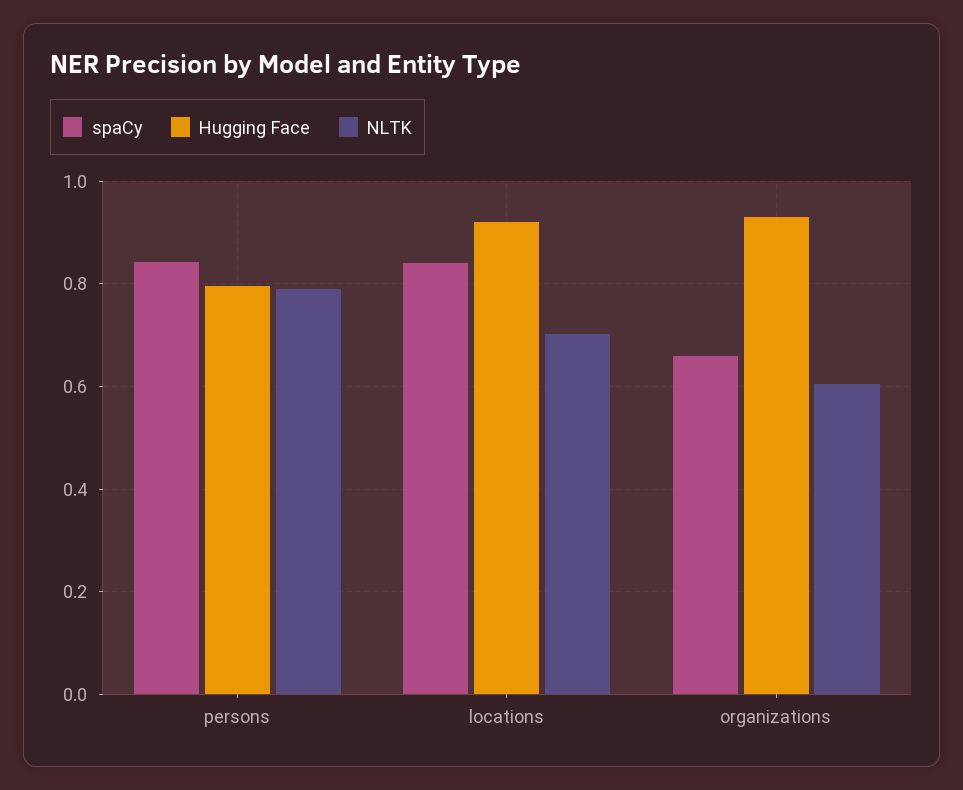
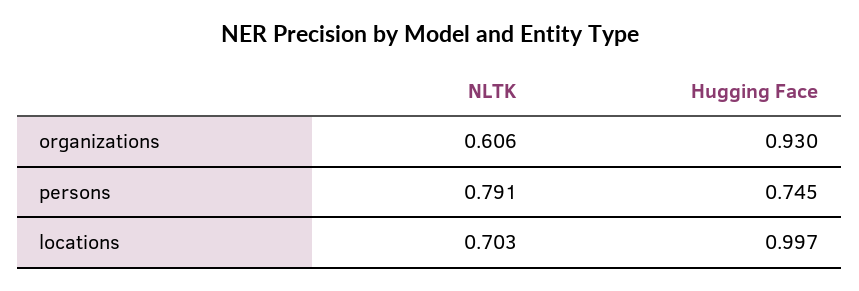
  {
-   "spaCy": {
-     "persons": 0.84,
-     "locations": 0.84,
-     "organizations": 0.66
-   },
    "Hugging Face": {
-     "persons": 0.8,
+     "persons": 0.745,
-     "locations": 0.92,
+     "locations": 0.997,
      "organizations": 0.93
    },
    "NLTK": {
      "persons": 0.791,
      "locations": 0.703,
      "organizations": 0.606
    }
  }

